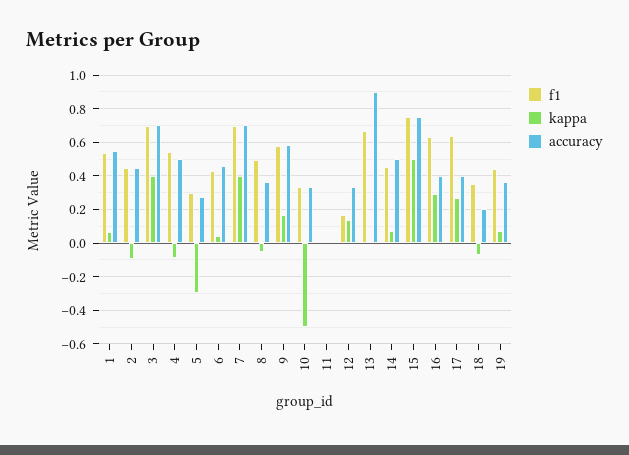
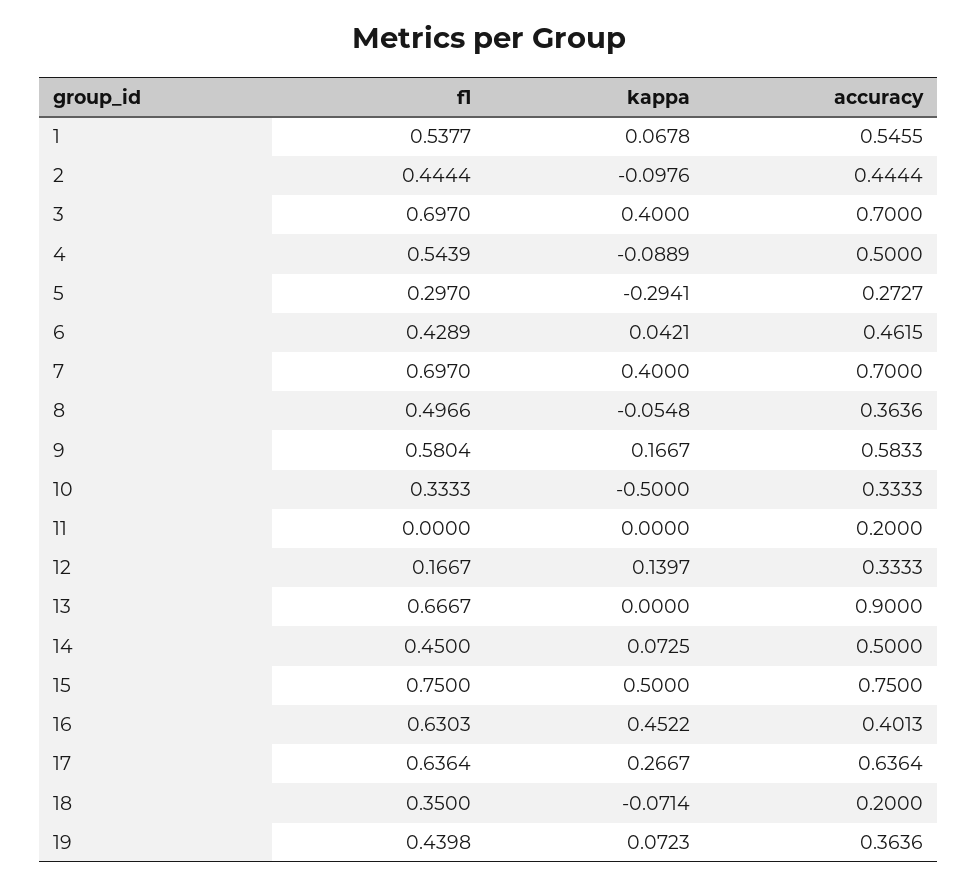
  {
    "f1": {
      "1": 0.5377,
      "2": 0.4444,
      "3": 0.697,
      "4": 0.5439,
      "5": 0.297,
      "6": 0.4289,
      "7": 0.697,
      "8": 0.4966,
      "9": 0.5804,
      "10": 0.3333,
      "11": 0,
      "12": 0.1667,
      "13": 0.6667,
      "14": 0.45,
      "15": 0.75,
      "16": 0.6303,
      "17": 0.6364,
      "18": 0.35,
      "19": 0.4398
    },
    "kappa": {
      "1": 0.0678,
      "2": -0.0976,
      "3": 0.4,
      "4": -0.0889,
      "5": -0.2941,
      "6": 0.0421,
      "7": 0.4,
      "8": -0.0548,
      "9": 0.1667,
      "10": -0.5,
      "11": 0,
      "12": 0.1397,
      "13": 0,
      "14": 0.0725,
      "15": 0.5,
-     "16": 0.3,
+     "16": 0.4522,
      "17": 0.2667,
      "18": -0.0714,
      "19": 0.0723
    },
    "accuracy": {
      "1": 0.5455,
      "2": 0.4444,
      "3": 0.7,
      "4": 0.5,
      "5": 0.2727,
      "6": 0.4615,
      "7": 0.7,
      "8": 0.3636,
      "9": 0.5833,
      "10": 0.3333,
-     "11": 0,
+     "11": 0.2,
      "12": 0.3333,
      "13": 0.9,
      "14": 0.5,
      "15": 0.75,
      "16": 0.4013,
-     "17": 0.4,
+     "17": 0.6364,
      "18": 0.2,
      "19": 0.3636
    }
  }

